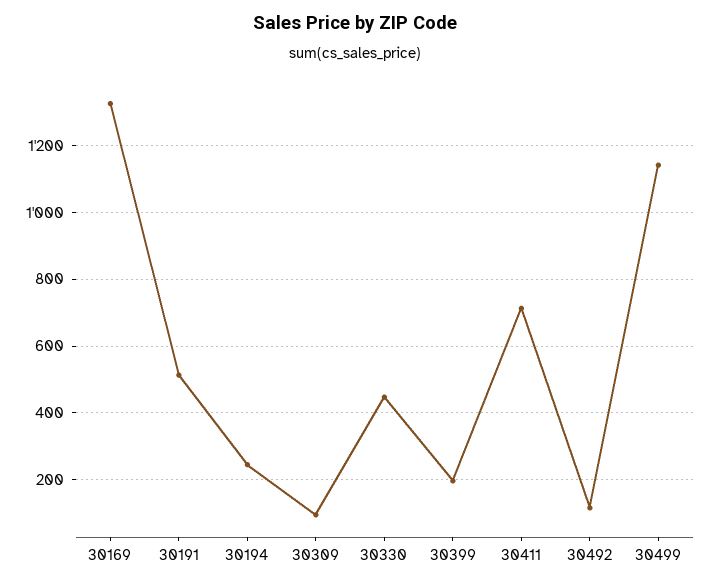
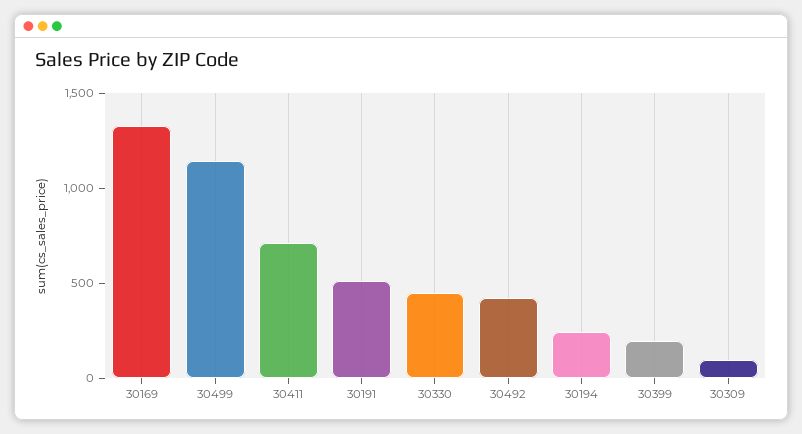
  {
    "30169": 1320,
    "30191": 520,
    "30194": 240,
    "30309": 100,
    "30330": 440,
    "30399": 200,
    "30411": 720,
-   "30492": 120,
+   "30492": 400,
    "30499": 1140
  }

